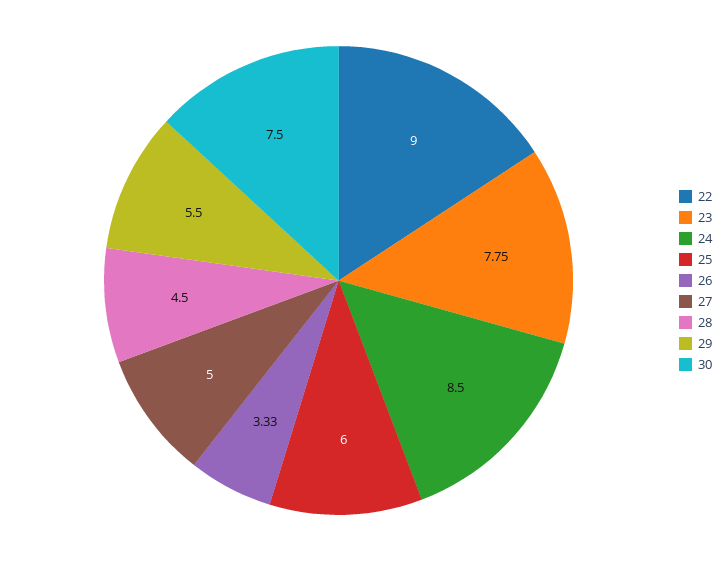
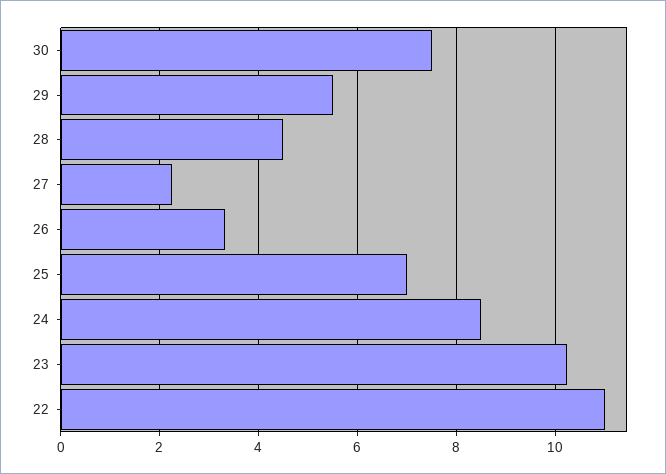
  {
-   "22": 9,
+   "22": 11,
-   "23": 7.75,
+   "23": 10.2,
    "24": 8.5,
-   "25": 6,
+   "25": 7,
    "26": 3.33,
-   "27": 5,
+   "27": 2.2,
    "28": 4.5,
    "29": 5.5,
    "30": 7.5
  }

